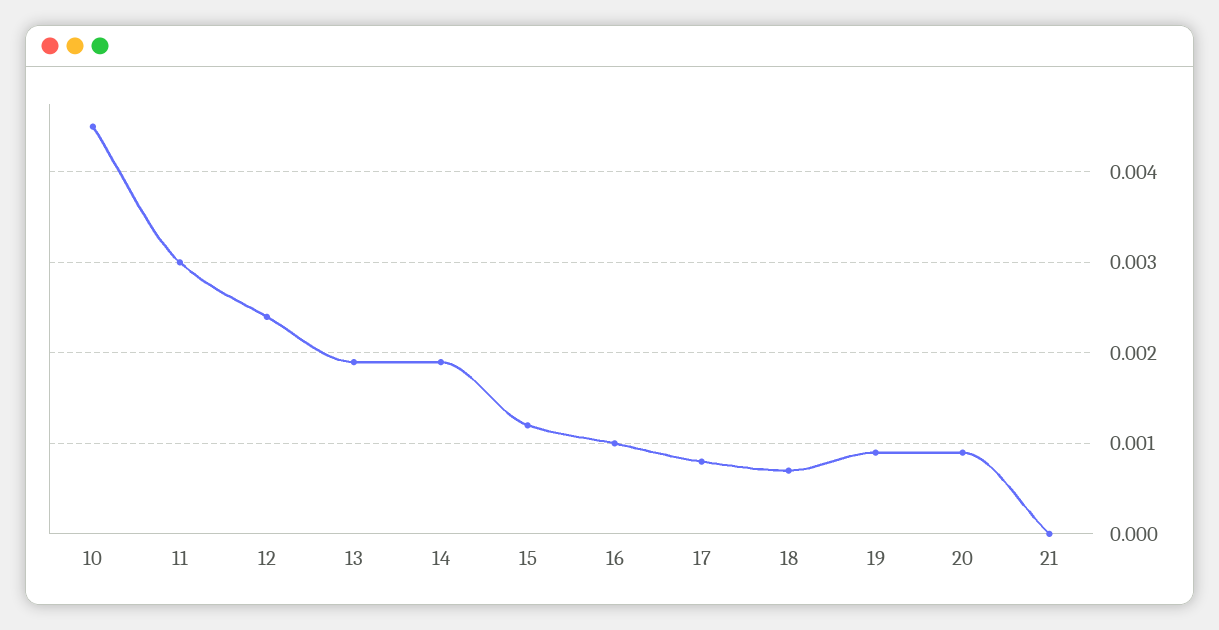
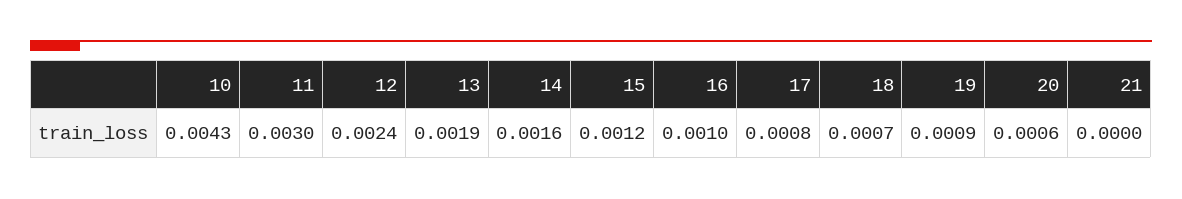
  {
-   "10": 0.0045,
+   "10": 0.0043,
    "11": 0.003,
    "12": 0.0024,
    "13": 0.0019,
-   "14": 0.0019,
+   "14": 0.0016,
    "15": 0.0012,
    "16": 0.001,
    "17": 0.0008,
    "18": 0.0007,
    "19": 0.0009,
-   "20": 0.0009,
+   "20": 0.0006,
    "21": 0
  }

